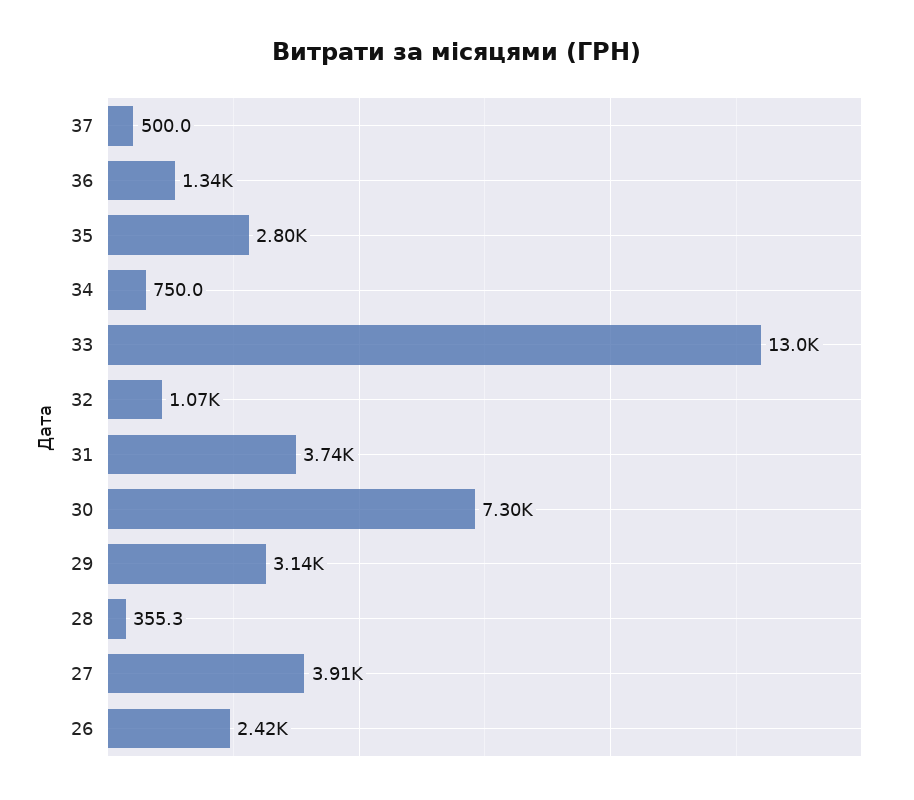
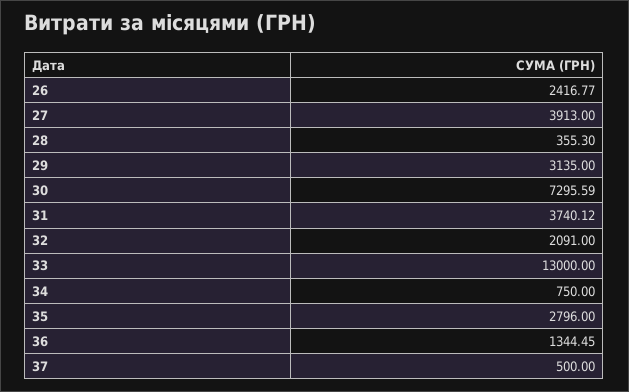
  {
    "37": 500,
    "36": 1344.45,
    "35": 2796,
    "34": 750,
    "33": 13000,
-   "32": 1070,
+   "32": 2091,
    "31": 3740.12,
    "30": 7295.59,
    "29": 3135,
    "28": 355.3,
    "27": 3913,
    "26": 2416.77
  }

